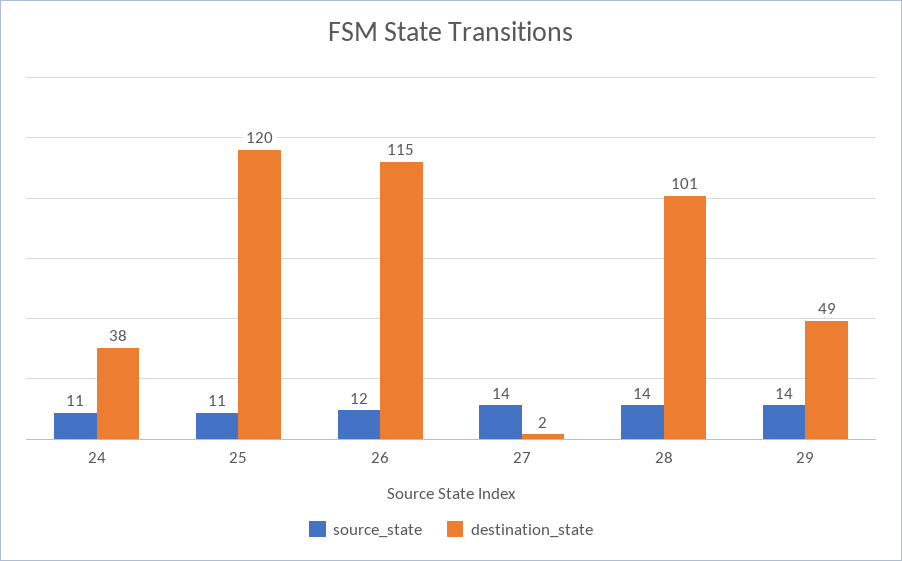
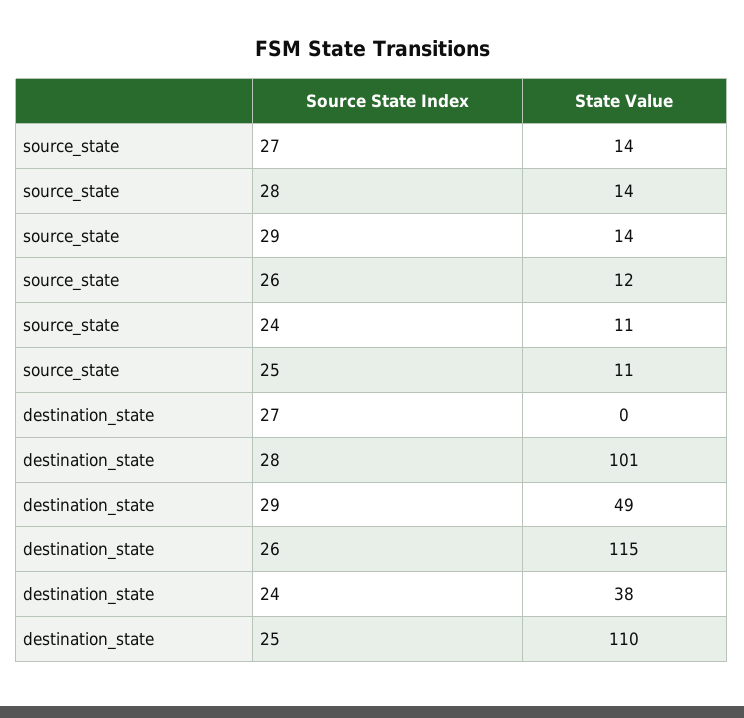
  {
    "source_state": {
      "24": 11,
      "25": 11,
      "26": 12,
      "27": 14,
      "28": 14,
      "29": 14
    },
    "destination_state": {
      "24": 38,
-     "25": 120,
+     "25": 110,
      "26": 115,
-     "27": 2,
+     "27": 0,
      "28": 101,
      "29": 49
    }
  }

